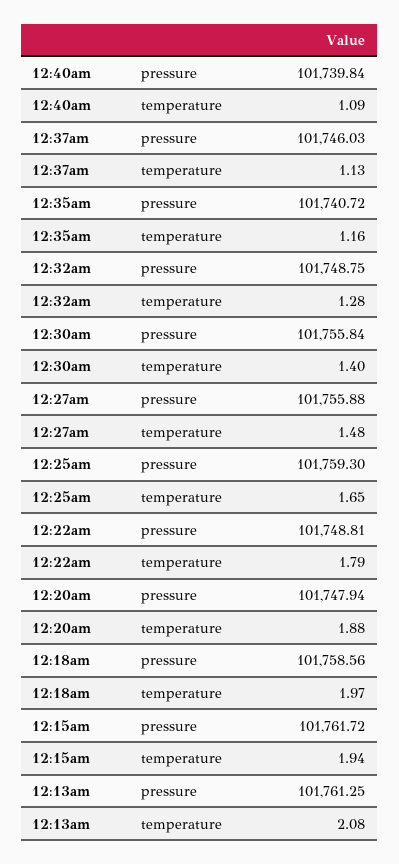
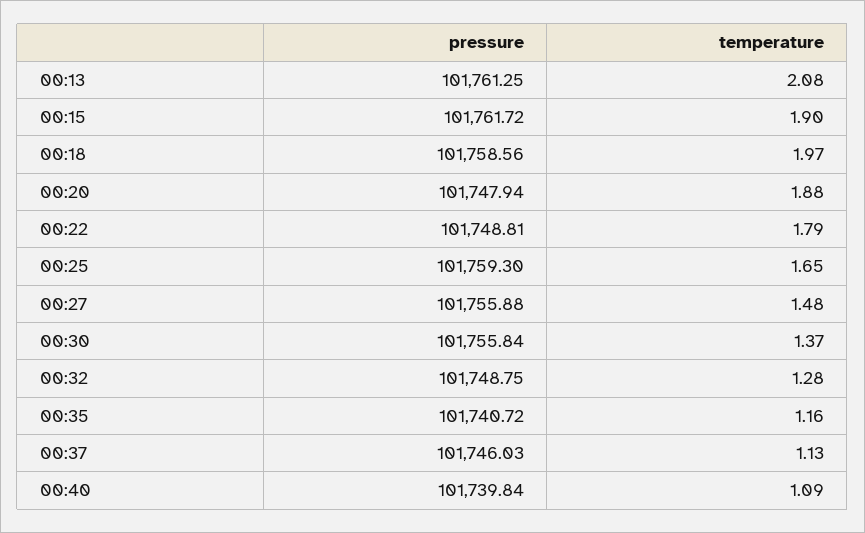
  {
    "12:40am": {
      "pressure": 101739.84,
      "temperature": 1.09
    },
    "12:37am": {
      "pressure": 101746.03,
      "temperature": 1.13
    },
    "12:35am": {
      "pressure": 101740.72,
      "temperature": 1.16
    },
    "12:32am": {
      "pressure": 101748.75,
      "temperature": 1.28
    },
    "12:30am": {
      "pressure": 101755.84,
-     "temperature": 1.4
+     "temperature": 1.37
    },
    "12:27am": {
      "pressure": 101755.88,
      "temperature": 1.48
    },
    "12:25am": {
      "pressure": 101759.3,
      "temperature": 1.65
    },
    "12:22am": {
      "pressure": 101748.81,
      "temperature": 1.79
    },
    "12:20am": {
      "pressure": 101747.94,
      "temperature": 1.88
    },
    "12:18am": {
      "pressure": 101758.56,
      "temperature": 1.97
    },
    "12:15am": {
      "pressure": 101761.72,
-     "temperature": 1.94
+     "temperature": 1.9
    },
    "12:13am": {
      "pressure": 101761.25,
      "temperature": 2.08
    }
  }

